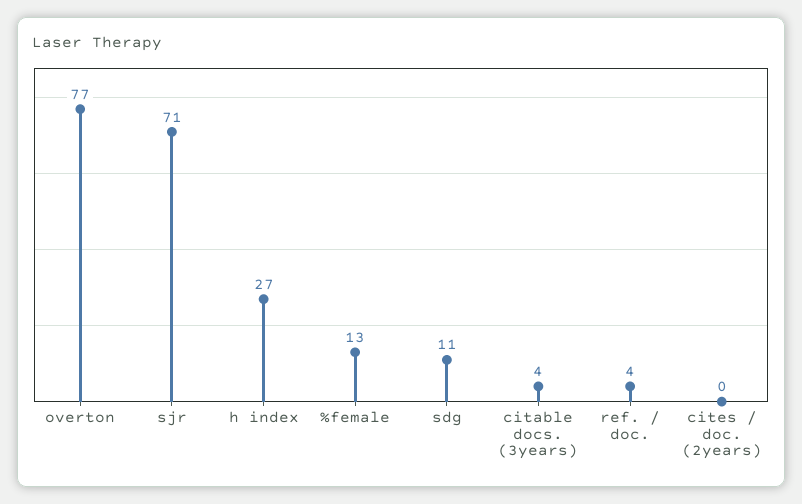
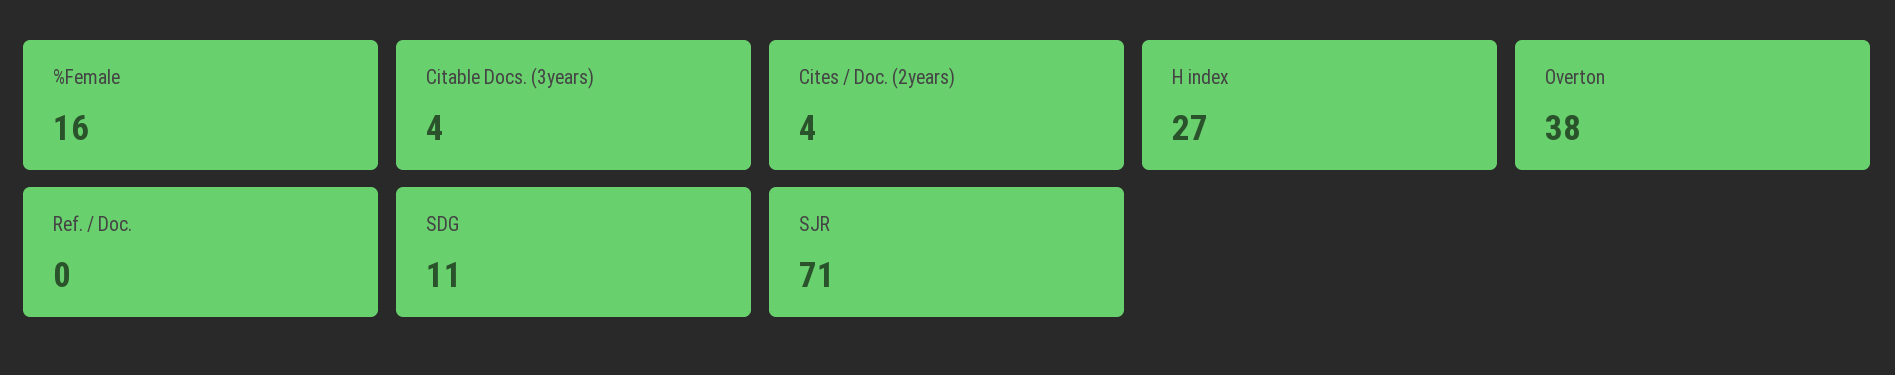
  {
-   "overton": 77,
+   "overton": 38,
    "sjr": 71,
    "h index": 27,
-   "%female": 13,
+   "%female": 16,
    "sdg": 11,
    "citable docs. (3years)": 4,
-   "ref. / doc.": 4,
+   "ref. / doc.": 0,
-   "cites / doc. (2years)": 0
+   "cites / doc. (2years)": 4
  }

